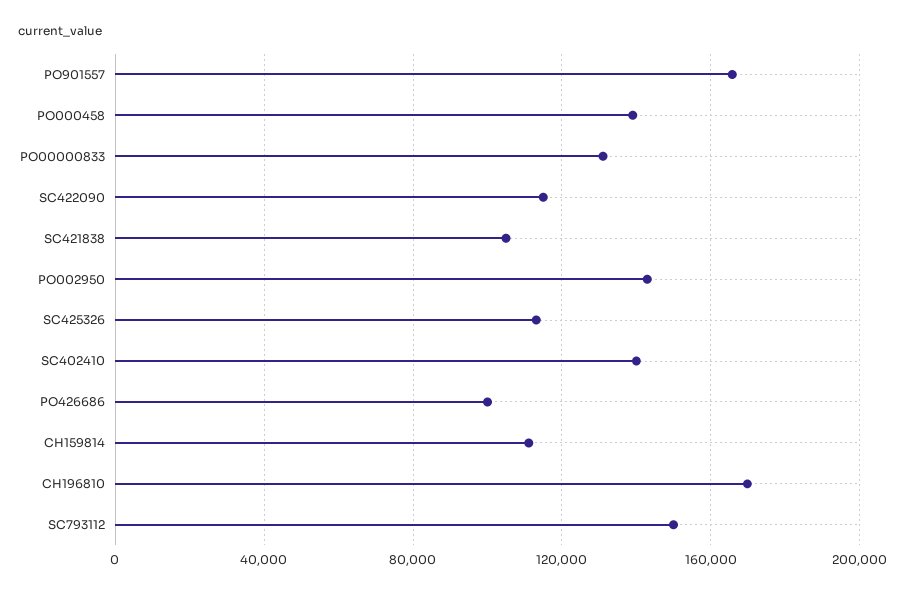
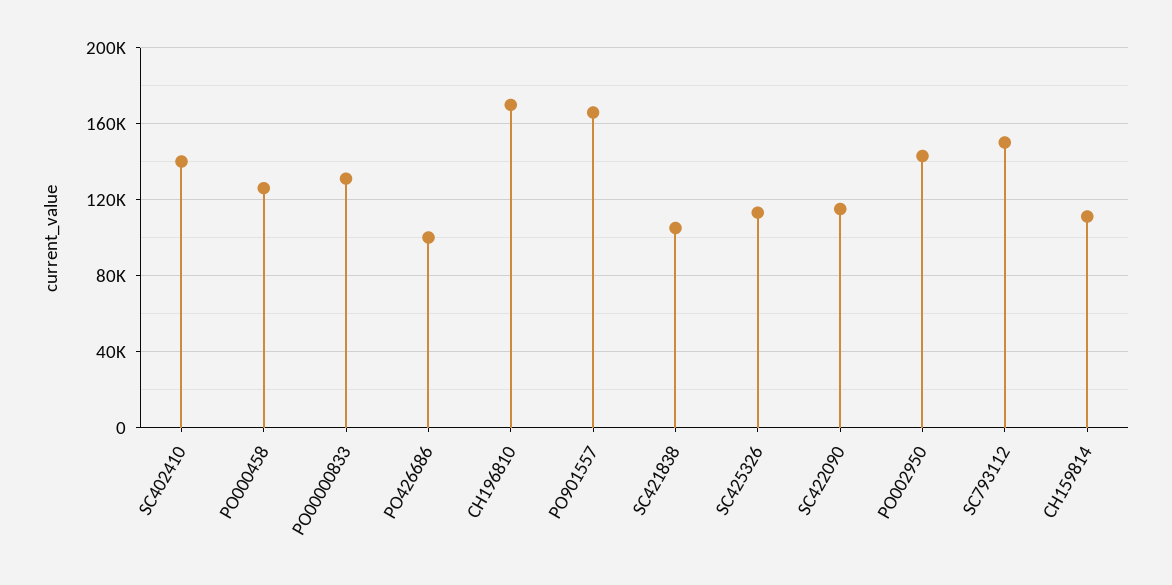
  {
    "PO901557": 165000,
-   "PO000458": 140000,
+   "PO000458": 125000,
    "PO00000833": 130000,
    "SC422090": 115000,
    "SC421838": 105000,
    "PO002950": 145000,
    "SC425326": 115000,
    "SC402410": 140000,
    "PO426686": 100000,
    "CH159814": 110000,
    "CH196810": 170000,
    "SC793112": 150000
  }

